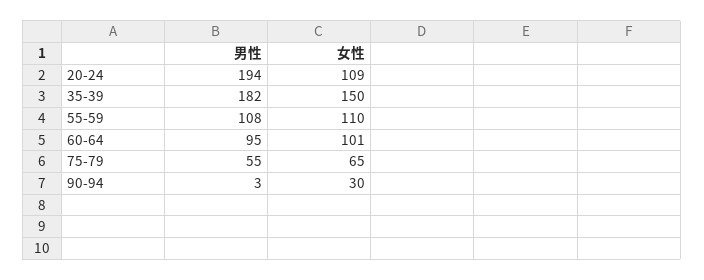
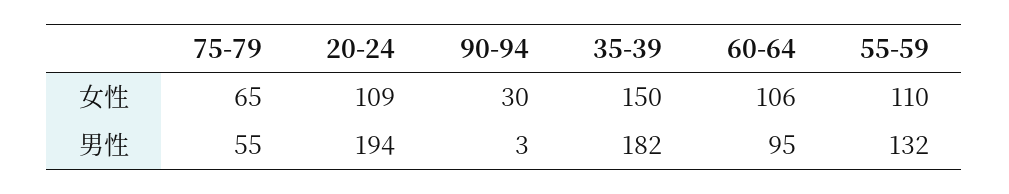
  {
    "男性": {
      "20-24": 194,
      "35-39": 182,
-     "55-59": 108,
+     "55-59": 132,
      "60-64": 95,
      "75-79": 55,
      "90-94": 3
    },
    "女性": {
      "20-24": 109,
      "35-39": 150,
      "55-59": 110,
-     "60-64": 101,
+     "60-64": 106,
      "75-79": 65,
      "90-94": 30
    }
  }

